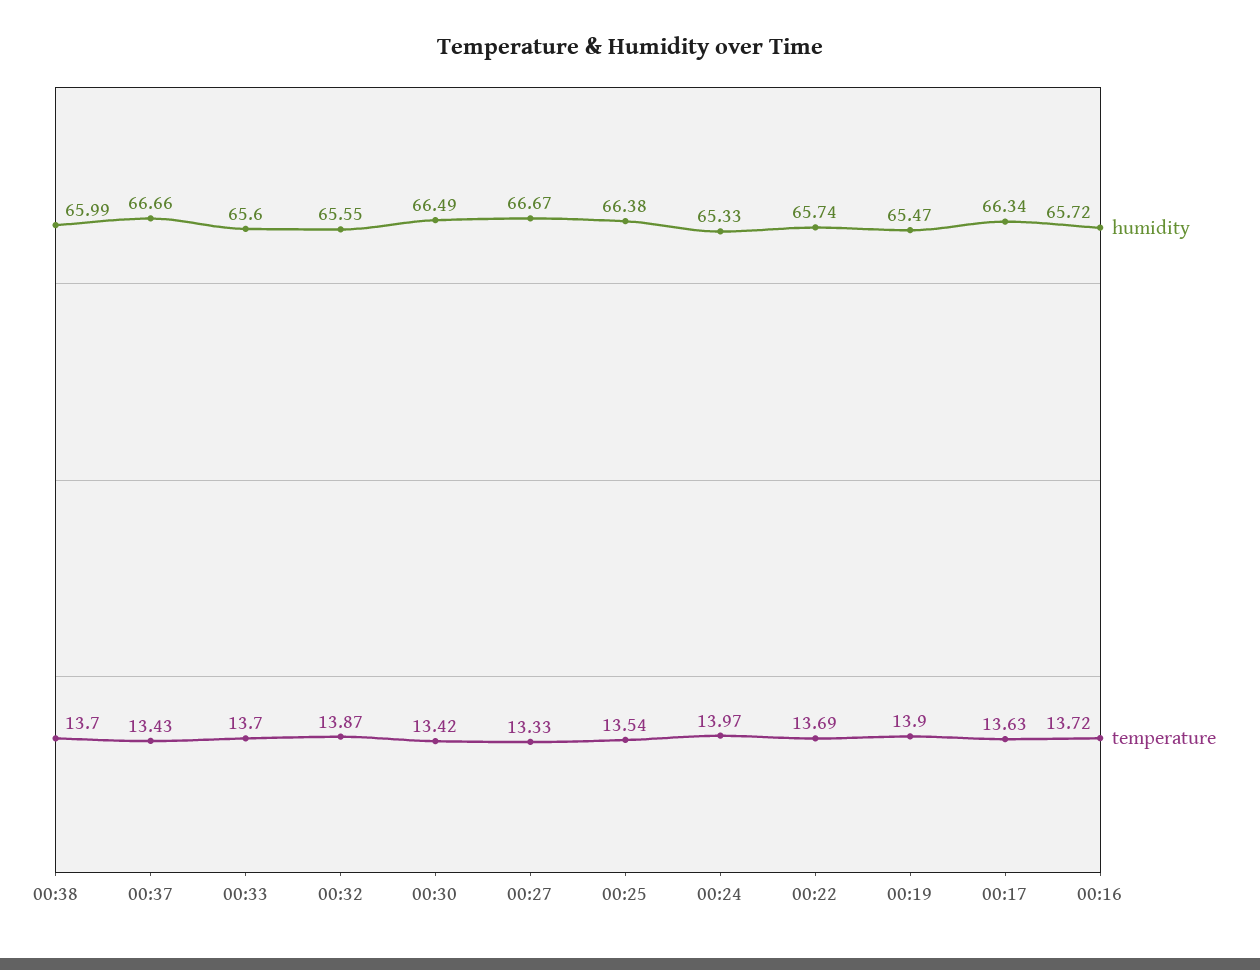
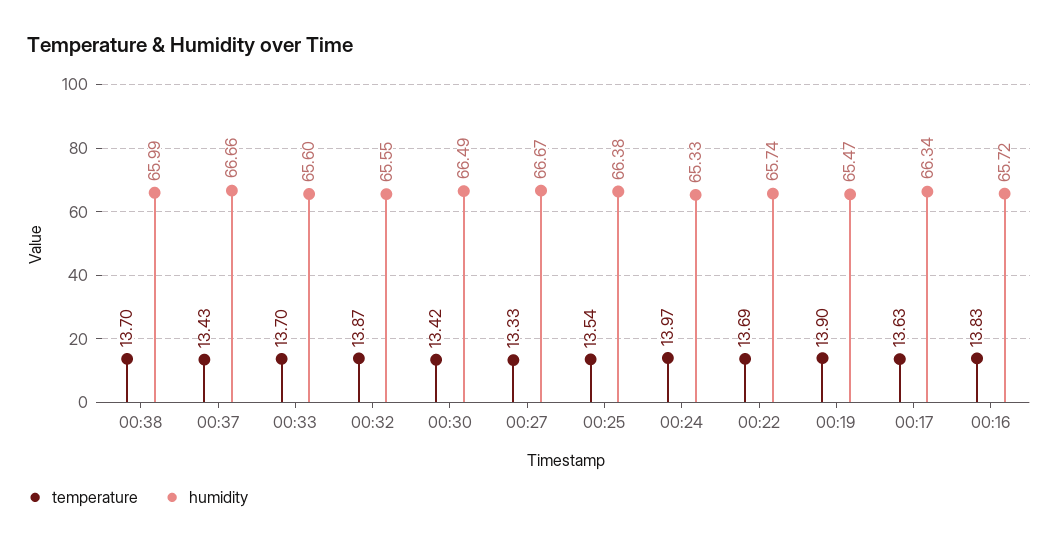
  {
    "humidity": {
      "00:38": 65.99,
      "00:37": 66.66,
      "00:33": 65.6,
      "00:32": 65.55,
      "00:30": 66.49,
      "00:27": 66.67,
      "00:25": 66.38,
      "00:24": 65.33,
      "00:22": 65.74,
      "00:19": 65.47,
      "00:17": 66.34,
      "00:16": 65.72
    },
    "temperature": {
      "00:38": 13.7,
      "00:37": 13.43,
      "00:33": 13.7,
      "00:32": 13.87,
      "00:30": 13.42,
      "00:27": 13.33,
      "00:25": 13.54,
      "00:24": 13.97,
      "00:22": 13.69,
      "00:19": 13.9,
      "00:17": 13.63,
-     "00:16": 13.72
+     "00:16": 13.83
    }
  }

